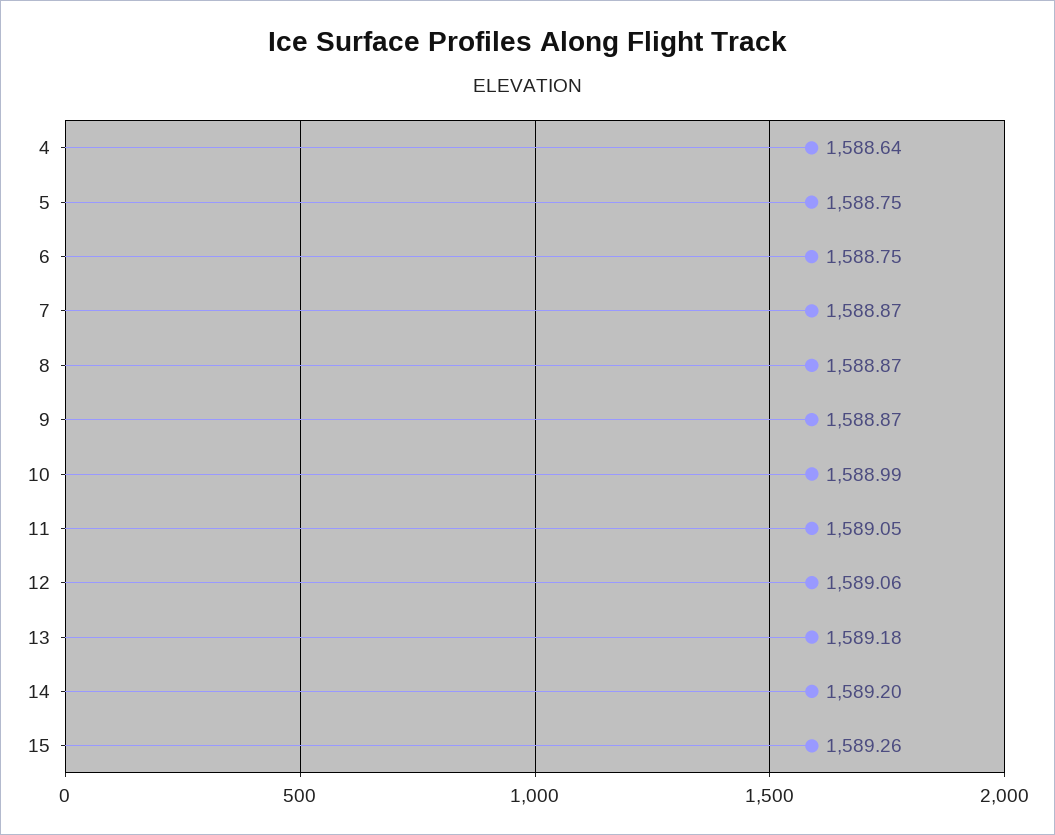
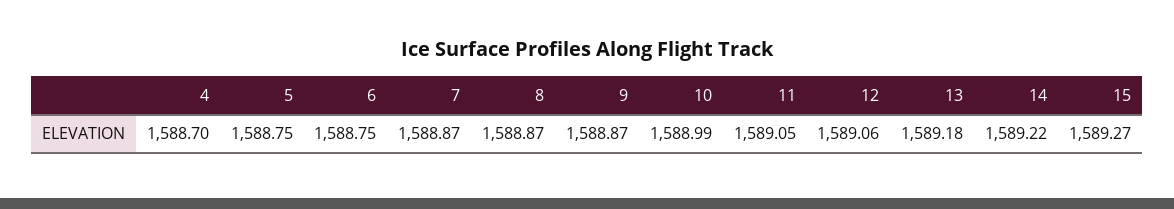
  {
-   "4": 1588.64,
+   "4": 1588.7,
    "5": 1588.75,
    "6": 1588.75,
    "7": 1588.87,
    "8": 1588.87,
    "9": 1588.87,
    "10": 1588.99,
    "11": 1589.05,
    "12": 1589.06,
    "13": 1589.18,
-   "14": 1589.2,
+   "14": 1589.22,
-   "15": 1589.26
+   "15": 1589.27
  }

